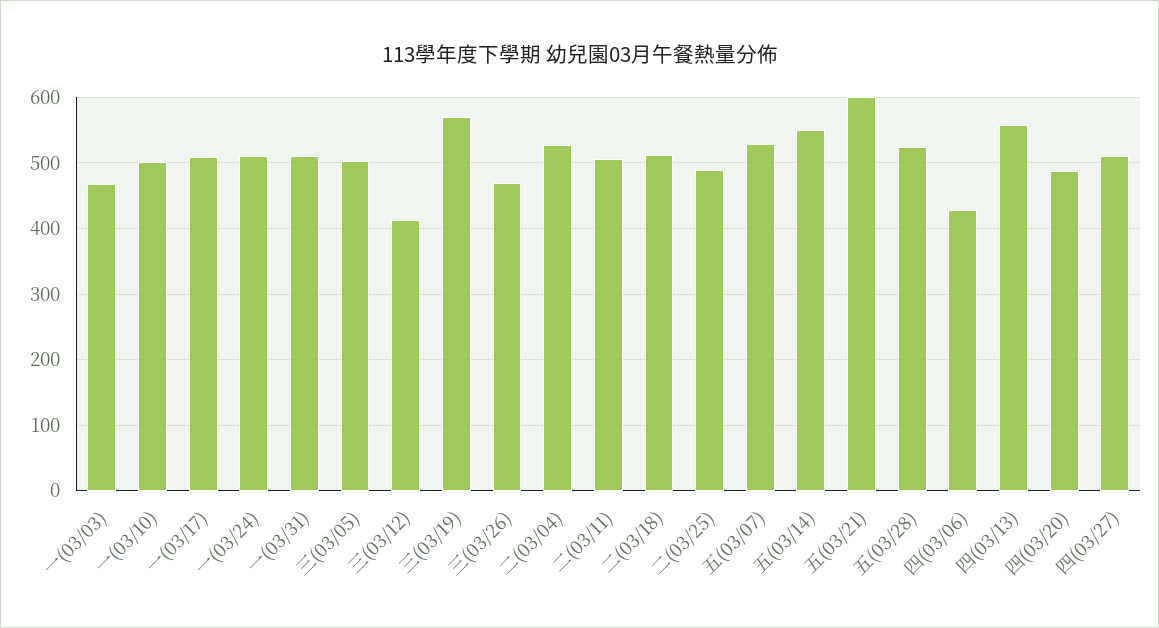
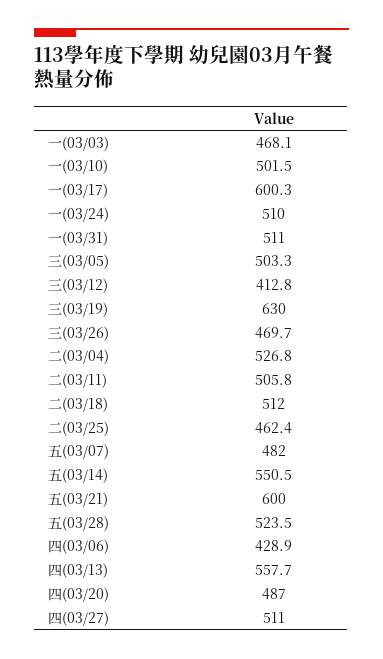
  {
    "一(03/03)": 468.1,
    "一(03/10)": 501.5,
-   "一(03/17)": 510,
+   "一(03/17)": 600.3,
    "一(03/24)": 510,
    "一(03/31)": 511,
    "三(03/05)": 503.3,
    "三(03/12)": 412.8,
-   "三(03/19)": 570,
+   "三(03/19)": 630,
    "三(03/26)": 469.7,
    "二(03/04)": 526.8,
    "二(03/11)": 505.8,
    "二(03/18)": 512,
-   "二(03/25)": 490,
+   "二(03/25)": 462.4,
-   "五(03/07)": 530,
+   "五(03/07)": 482,
    "五(03/14)": 550.5,
    "五(03/21)": 600,
    "五(03/28)": 523.5,
    "四(03/06)": 428.9,
    "四(03/13)": 557.7,
    "四(03/20)": 487,
    "四(03/27)": 511
  }

